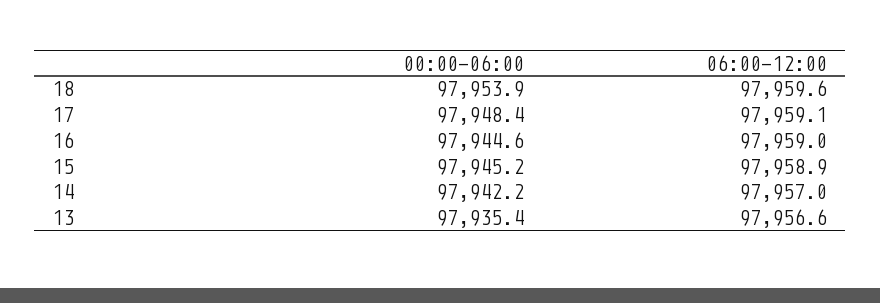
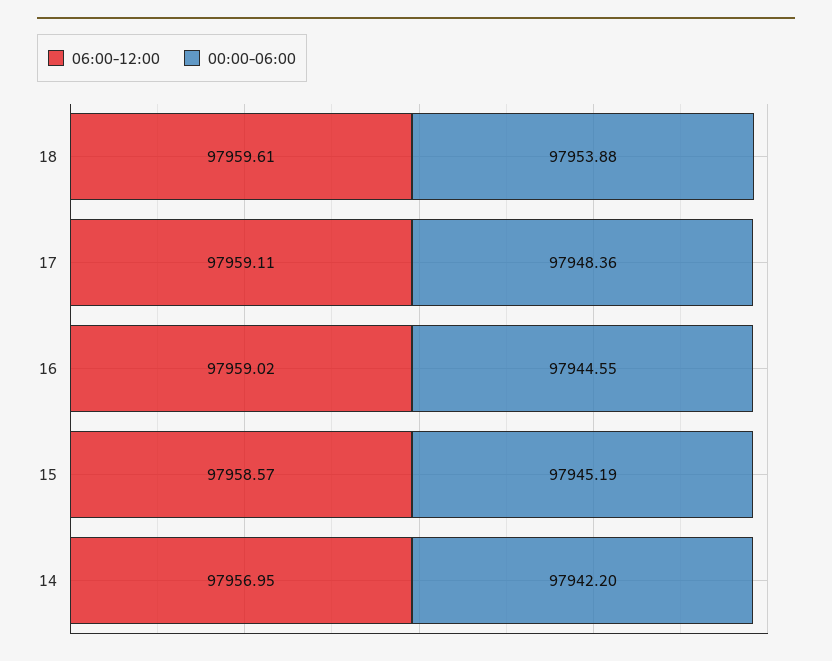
  {
    "00:00-06:00": {
      "18": 97953.88,
      "17": 97948.36,
      "16": 97944.55,
      "15": 97945.19,
-     "14": 97942.2,
+     "14": 97942.2
-     "13": 97935.4
    },
    "06:00-12:00": {
      "18": 97959.61,
      "17": 97959.11,
      "16": 97959.02,
-     "15": 97958.9,
+     "15": 97958.57,
-     "14": 97956.95,
+     "14": 97956.95
-     "13": 97956.6
    }
  }

